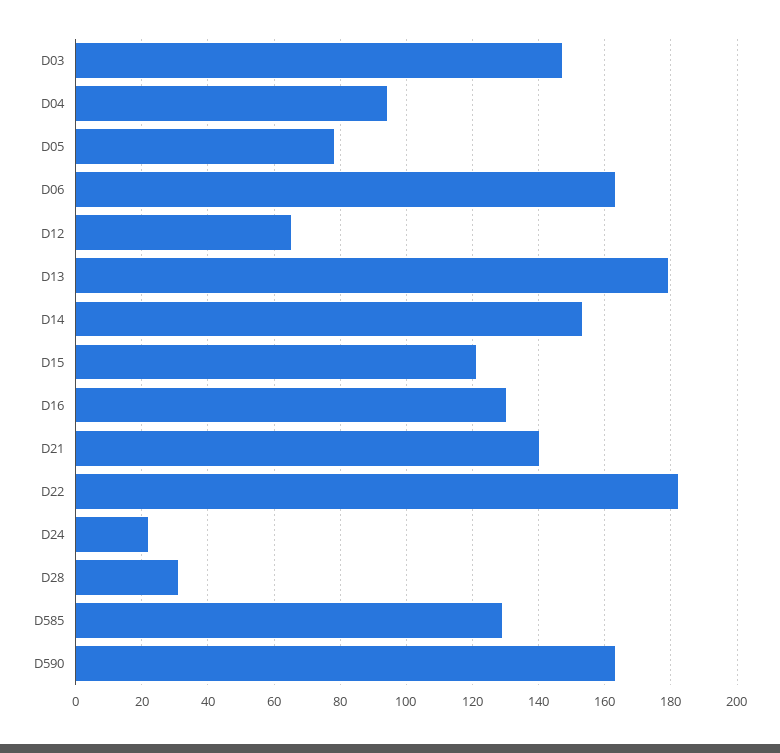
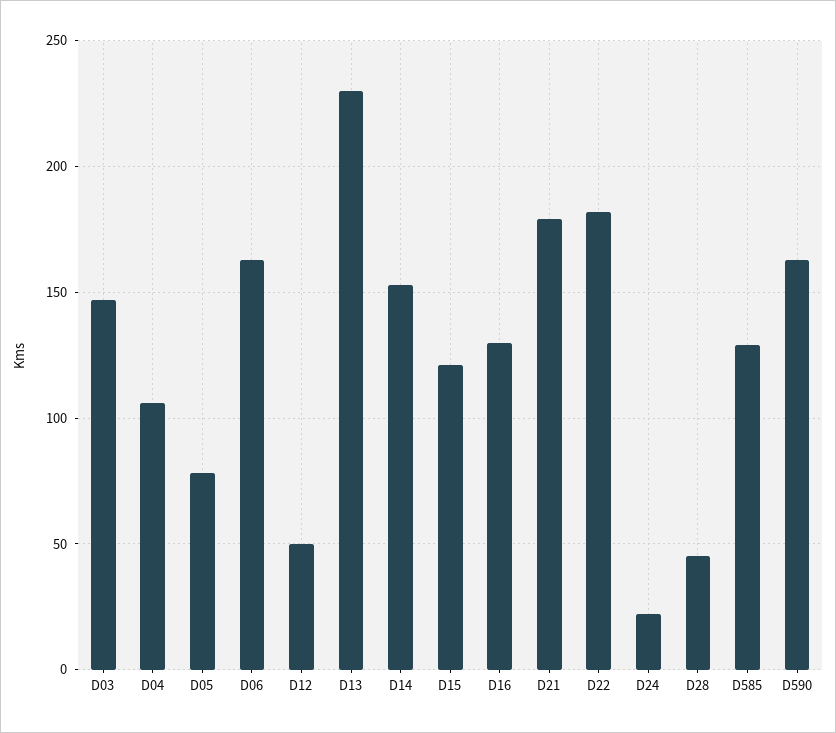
  {
    "D03": 145,
-   "D04": 95,
+   "D04": 105,
    "D05": 80,
    "D06": 165,
-   "D12": 65,
+   "D12": 50,
-   "D13": 180,
+   "D13": 230,
    "D14": 155,
    "D15": 120,
    "D16": 130,
-   "D21": 140,
+   "D21": 180,
    "D22": 180,
    "D24": 20,
-   "D28": 30,
+   "D28": 45,
    "D585": 130,
    "D590": 165
  }

